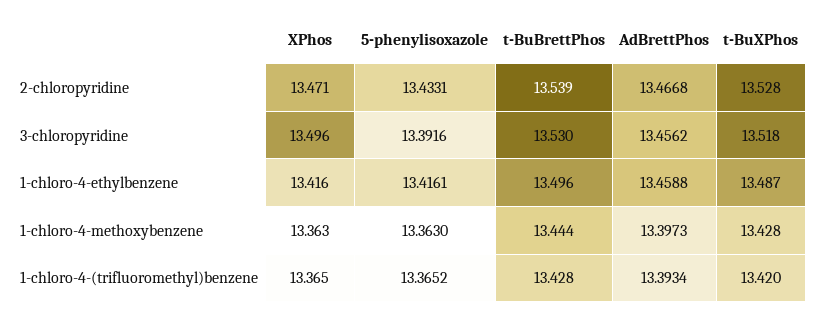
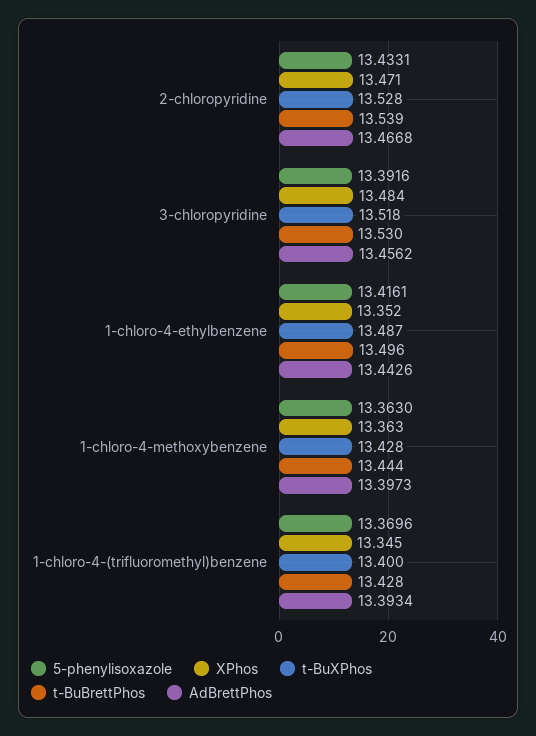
  {
    "XPhos": {
      "2-chloropyridine": 13.471,
-     "3-chloropyridine": 13.496,
+     "3-chloropyridine": 13.484,
-     "1-chloro-4-ethylbenzene": 13.416,
+     "1-chloro-4-ethylbenzene": 13.352,
      "1-chloro-4-methoxybenzene": 13.363,
-     "1-chloro-4-(trifluoromethyl)benzene": 13.365
+     "1-chloro-4-(trifluoromethyl)benzene": 13.345
    },
    "5-phenylisoxazole": {
      "2-chloropyridine": 13.4331,
      "3-chloropyridine": 13.3916,
      "1-chloro-4-ethylbenzene": 13.4161,
      "1-chloro-4-methoxybenzene": 13.363,
-     "1-chloro-4-(trifluoromethyl)benzene": 13.3652
+     "1-chloro-4-(trifluoromethyl)benzene": 13.3696
    },
    "t-BuBrettPhos": {
      "2-chloropyridine": 13.539,
      "3-chloropyridine": 13.53,
      "1-chloro-4-ethylbenzene": 13.496,
      "1-chloro-4-methoxybenzene": 13.444,
      "1-chloro-4-(trifluoromethyl)benzene": 13.428
    },
    "AdBrettPhos": {
      "2-chloropyridine": 13.4668,
      "3-chloropyridine": 13.4562,
-     "1-chloro-4-ethylbenzene": 13.4588,
+     "1-chloro-4-ethylbenzene": 13.4426,
      "1-chloro-4-methoxybenzene": 13.3973,
      "1-chloro-4-(trifluoromethyl)benzene": 13.3934
    },
    "t-BuXPhos": {
      "2-chloropyridine": 13.528,
      "3-chloropyridine": 13.518,
      "1-chloro-4-ethylbenzene": 13.487,
      "1-chloro-4-methoxybenzene": 13.428,
-     "1-chloro-4-(trifluoromethyl)benzene": 13.42
+     "1-chloro-4-(trifluoromethyl)benzene": 13.4
    }
  }

